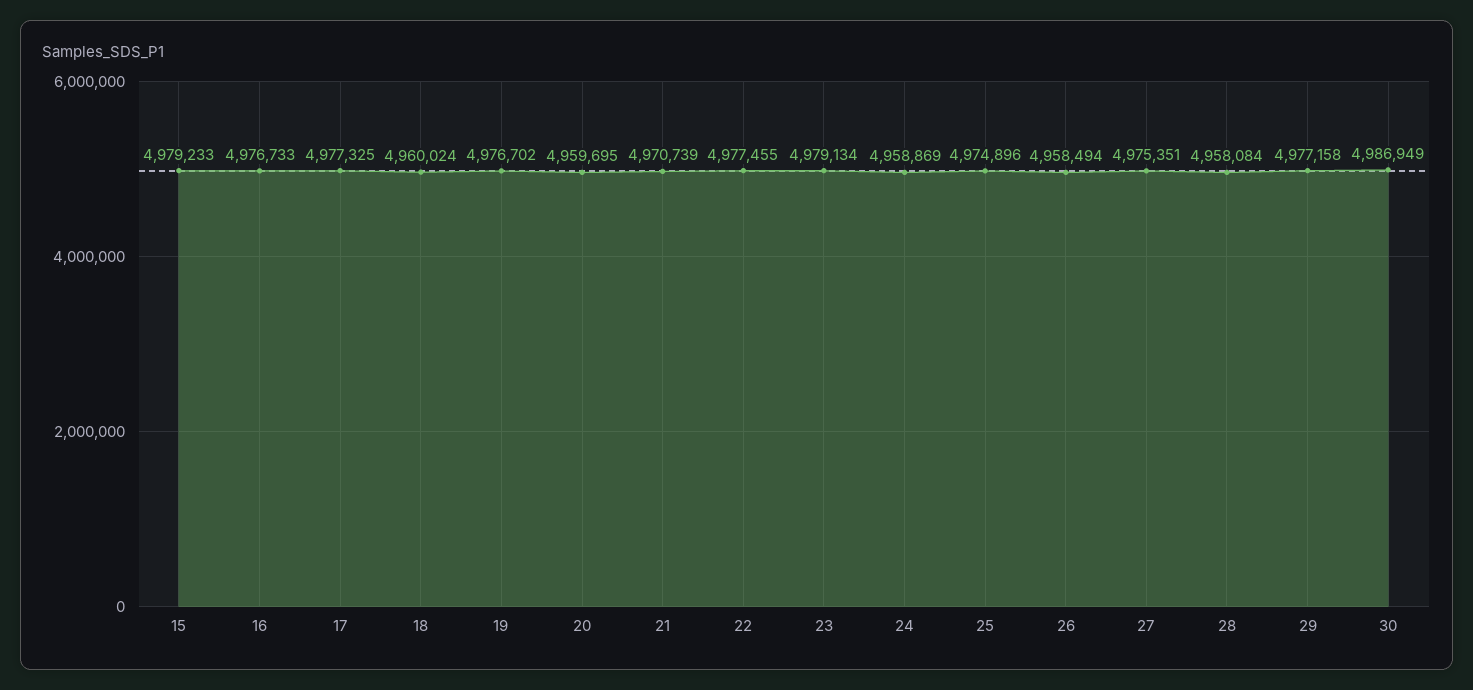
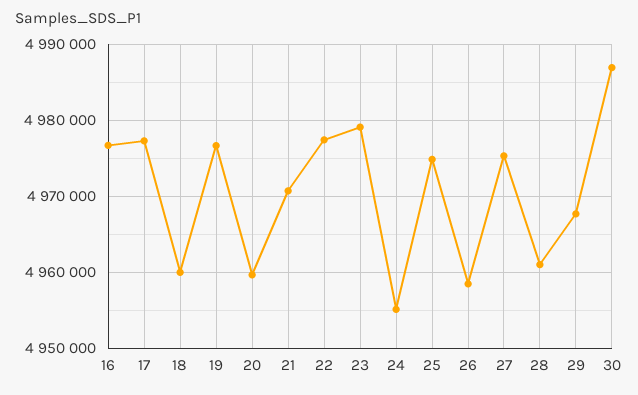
  {
-   "15": 4979233,
    "16": 4976733,
    "17": 4977325,
    "18": 4960024,
    "19": 4976702,
    "20": 4959695,
    "21": 4970739,
    "22": 4977455,
    "23": 4979134,
-   "24": 4958869,
+   "24": 4955000,
    "25": 4974896,
    "26": 4958494,
    "27": 4975351,
-   "28": 4958084,
+   "28": 4961000,
-   "29": 4977158,
+   "29": 4968000,
    "30": 4986949
  }

